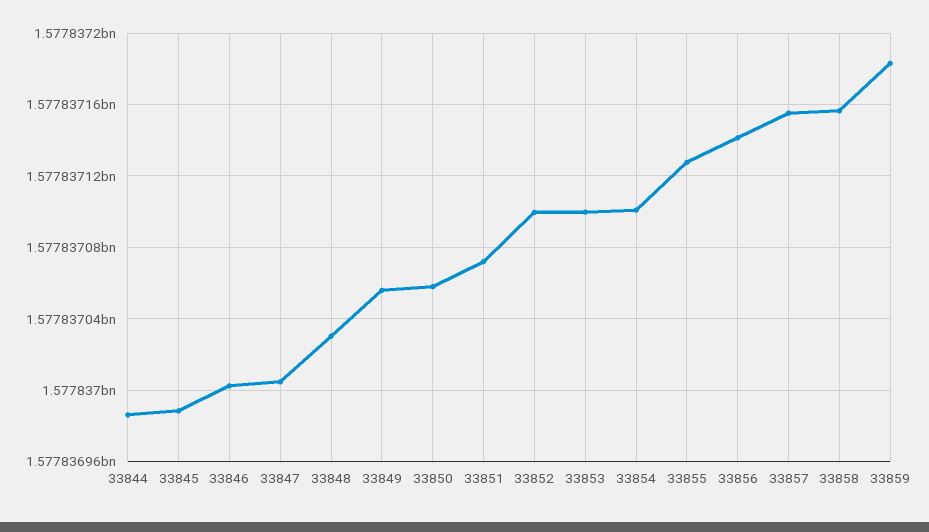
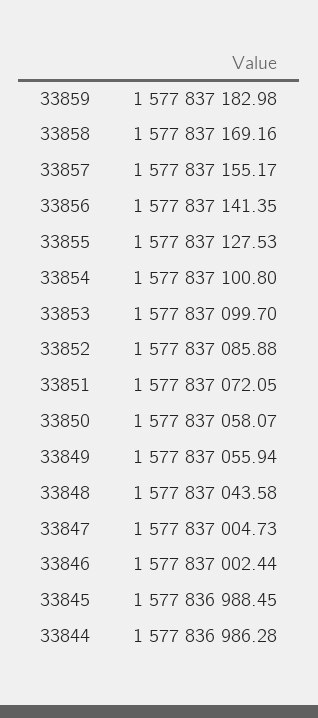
  {
    "33844": 1577836986.28,
    "33845": 1577836988.45,
    "33846": 1577837002.44,
    "33847": 1577837004.73,
-   "33848": 1577837030,
+   "33848": 1577837043.58,
    "33849": 1577837055.94,
    "33850": 1577837058.07,
    "33851": 1577837072.05,
-   "33852": 1577837100,
+   "33852": 1577837085.88,
    "33853": 1577837099.7,
    "33854": 1577837100.8,
    "33855": 1577837127.53,
    "33856": 1577837141.35,
    "33857": 1577837155.17,
-   "33858": 1577837155,
+   "33858": 1577837169.16,
    "33859": 1577837182.98
  }

